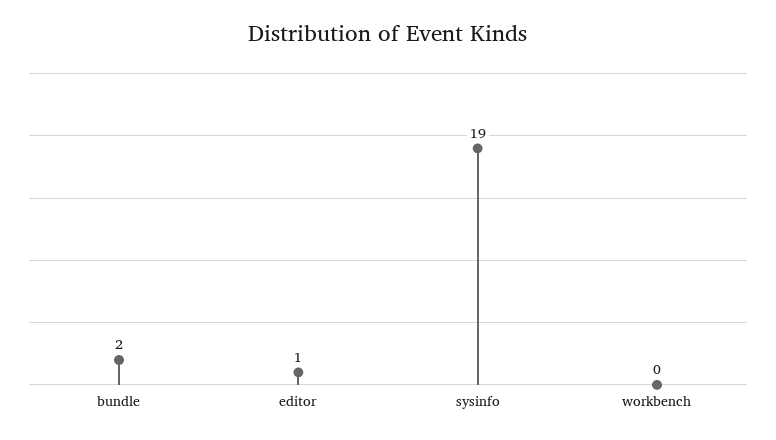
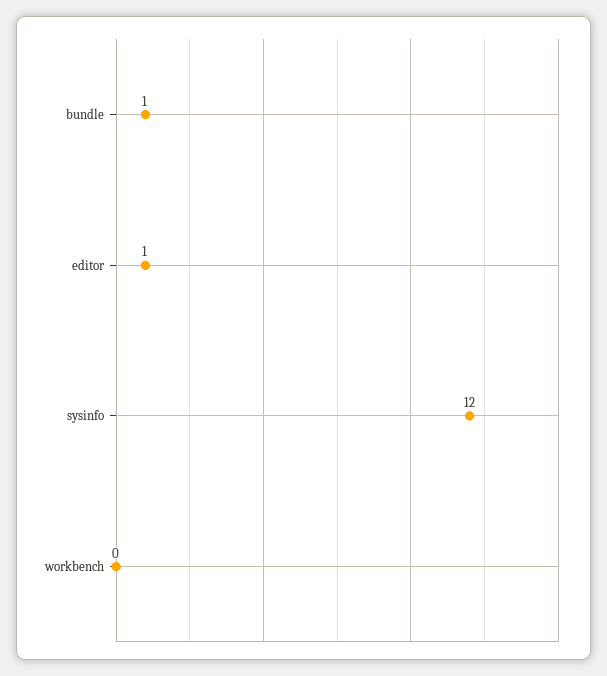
  {
-   "bundle": 2,
+   "bundle": 1,
    "editor": 1,
-   "sysinfo": 19,
+   "sysinfo": 12,
    "workbench": 0
  }

